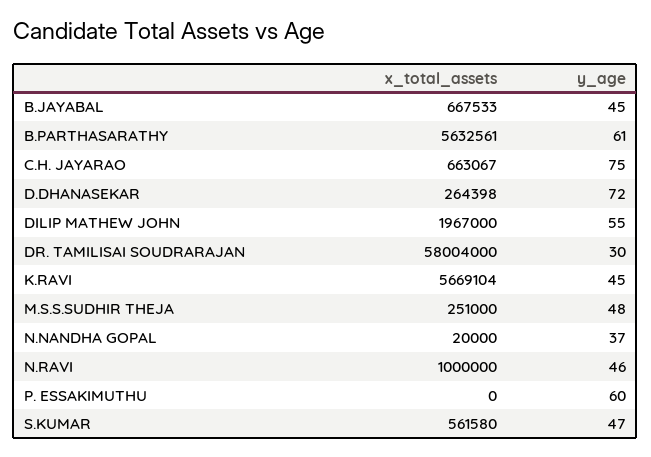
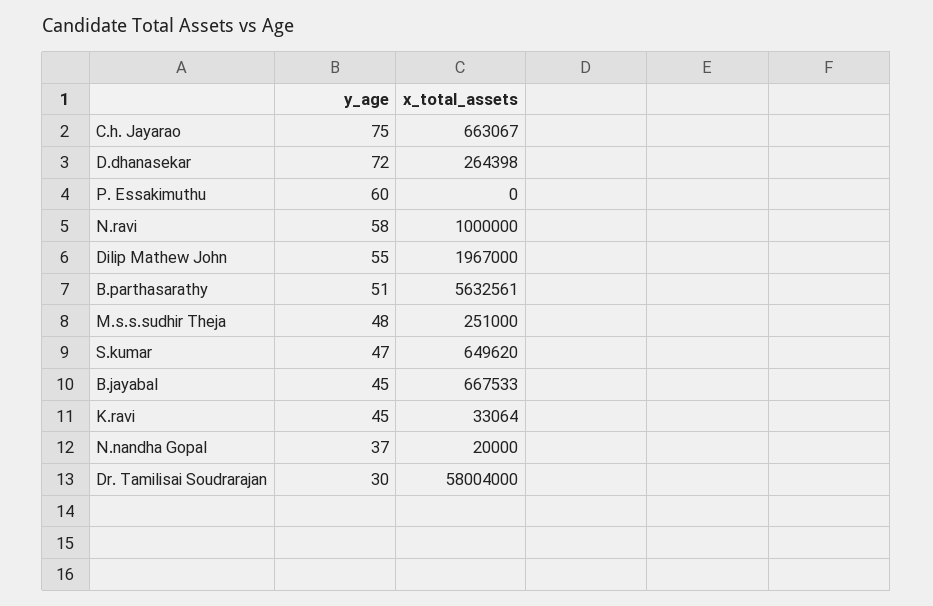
  {
    "x_total_assets": {
      "B.JAYABAL": 667533,
      "B.PARTHASARATHY": 5632561,
      "C.H. JAYARAO": 663067,
      "D.DHANASEKAR": 264398,
      "DILIP MATHEW JOHN": 1967000,
      "DR. TAMILISAI SOUDRARAJAN": 58004000,
-     "K.RAVI": 5669104,
+     "K.RAVI": 33064,
      "M.S.S.SUDHIR THEJA": 251000,
      "N.NANDHA GOPAL": 20000,
      "N.RAVI": 1000000,
      "P. ESSAKIMUTHU": 0,
-     "S.KUMAR": 561580
+     "S.KUMAR": 649620
    },
    "y_age": {
      "B.JAYABAL": 45,
-     "B.PARTHASARATHY": 61,
+     "B.PARTHASARATHY": 51,
      "C.H. JAYARAO": 75,
      "D.DHANASEKAR": 72,
      "DILIP MATHEW JOHN": 55,
      "DR. TAMILISAI SOUDRARAJAN": 30,
      "K.RAVI": 45,
      "M.S.S.SUDHIR THEJA": 48,
      "N.NANDHA GOPAL": 37,
-     "N.RAVI": 46,
+     "N.RAVI": 58,
      "P. ESSAKIMUTHU": 60,
      "S.KUMAR": 47
    }
  }

